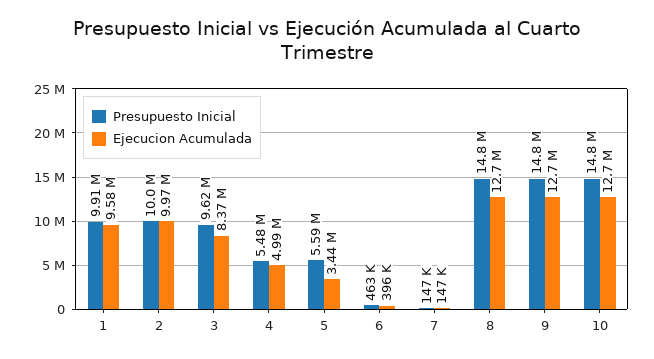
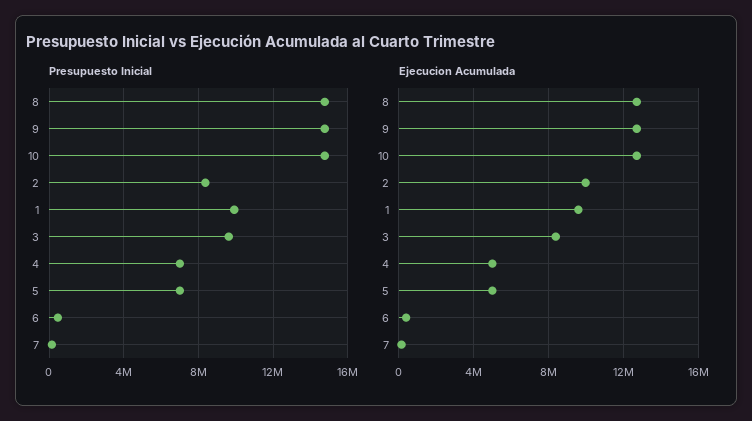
  {
    "Presupuesto Inicial": {
      "1": 9910000,
-     "2": 10000000,
+     "2": 8500000,
      "3": 9620000,
-     "4": 5480000,
+     "4": 7000000,
-     "5": 5590000,
+     "5": 7000000,
      "6": 463000,
      "7": 147000,
      "8": 14800000,
      "9": 14800000,
      "10": 14800000
    },
    "Ejecucion Acumulada": {
      "1": 9580000,
      "2": 9970000,
      "3": 8370000,
      "4": 4990000,
-     "5": 3440000,
+     "5": 5000000,
      "6": 396000,
      "7": 147000,
      "8": 12700000,
      "9": 12700000,
      "10": 12700000
    }
  }

